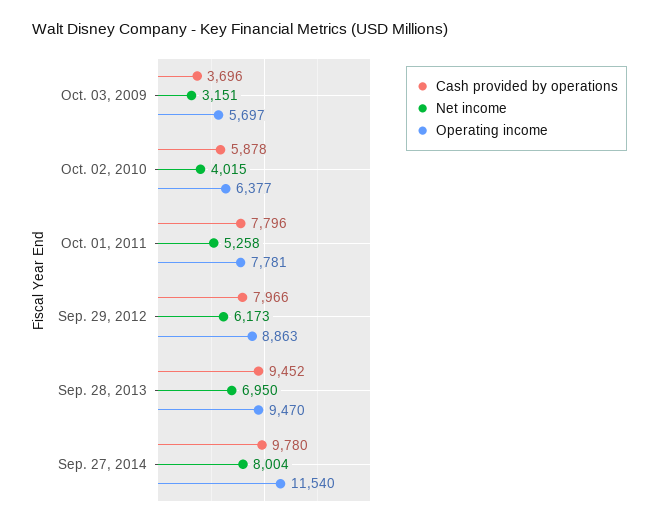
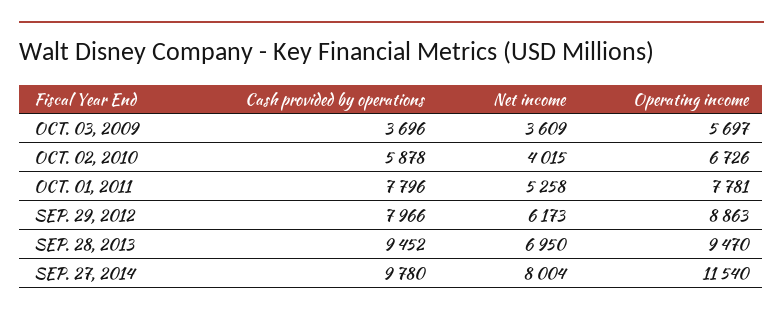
  {
    "Cash provided by operations": {
      "Oct. 03, 2009": 3696,
      "Oct. 02, 2010": 5878,
      "Oct. 01, 2011": 7796,
      "Sep. 29, 2012": 7966,
      "Sep. 28, 2013": 9452,
      "Sep. 27, 2014": 9780
    },
    "Net income": {
-     "Oct. 03, 2009": 3151,
+     "Oct. 03, 2009": 3609,
      "Oct. 02, 2010": 4015,
      "Oct. 01, 2011": 5258,
      "Sep. 29, 2012": 6173,
      "Sep. 28, 2013": 6950,
      "Sep. 27, 2014": 8004
    },
    "Operating income": {
      "Oct. 03, 2009": 5697,
-     "Oct. 02, 2010": 6377,
+     "Oct. 02, 2010": 6726,
      "Oct. 01, 2011": 7781,
      "Sep. 29, 2012": 8863,
      "Sep. 28, 2013": 9470,
      "Sep. 27, 2014": 11540
    }
  }

